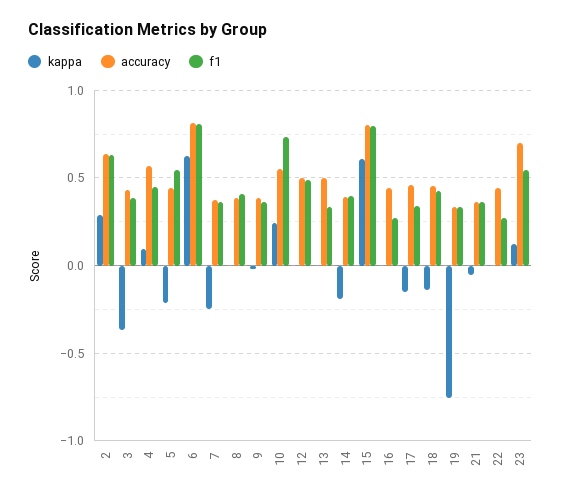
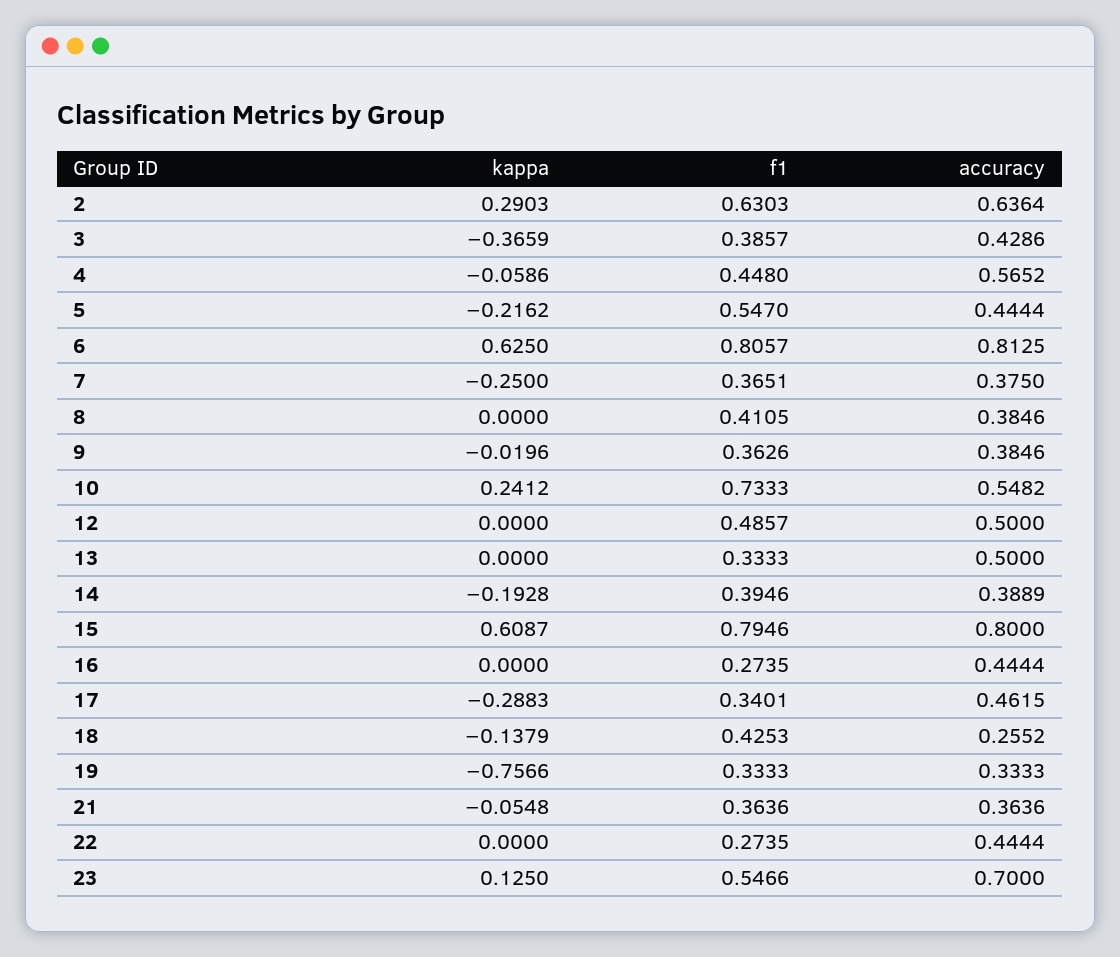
  {
    "kappa": {
      "2": 0.2903,
      "3": -0.3659,
-     "4": 0.1,
+     "4": -0.0586,
      "5": -0.2162,
      "6": 0.625,
      "7": -0.25,
      "8": 0,
      "9": -0.0196,
      "10": 0.2412,
      "12": 0,
      "13": 0,
      "14": -0.1928,
      "15": 0.6087,
      "16": 0,
-     "17": -0.15,
+     "17": -0.2883,
      "18": -0.1379,
      "19": -0.7566,
      "21": -0.0548,
      "22": 0,
      "23": 0.125
    },
    "accuracy": {
      "2": 0.6364,
      "3": 0.4286,
      "4": 0.5652,
      "5": 0.4444,
      "6": 0.8125,
      "7": 0.375,
      "8": 0.3846,
      "9": 0.3846,
      "10": 0.5482,
      "12": 0.5,
      "13": 0.5,
      "14": 0.3889,
      "15": 0.8,
      "16": 0.4444,
      "17": 0.4615,
-     "18": 0.45,
+     "18": 0.2552,
      "19": 0.3333,
      "21": 0.3636,
      "22": 0.4444,
      "23": 0.7
    },
    "f1": {
      "2": 0.6303,
      "3": 0.3857,
      "4": 0.448,
      "5": 0.547,
      "6": 0.8057,
      "7": 0.3651,
      "8": 0.4105,
      "9": 0.3626,
      "10": 0.7333,
      "12": 0.4857,
      "13": 0.3333,
      "14": 0.3946,
      "15": 0.7946,
      "16": 0.2735,
      "17": 0.3401,
      "18": 0.4253,
      "19": 0.3333,
      "21": 0.3636,
      "22": 0.2735,
      "23": 0.5466
    }
  }

